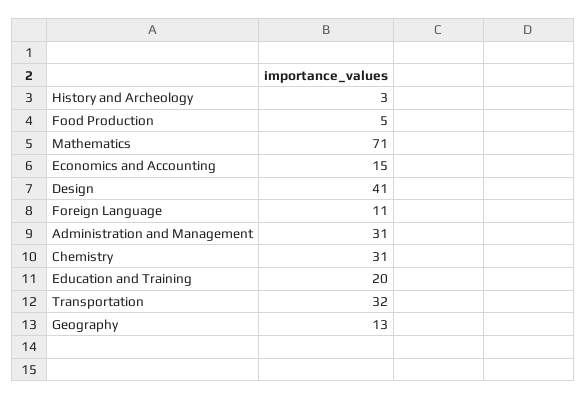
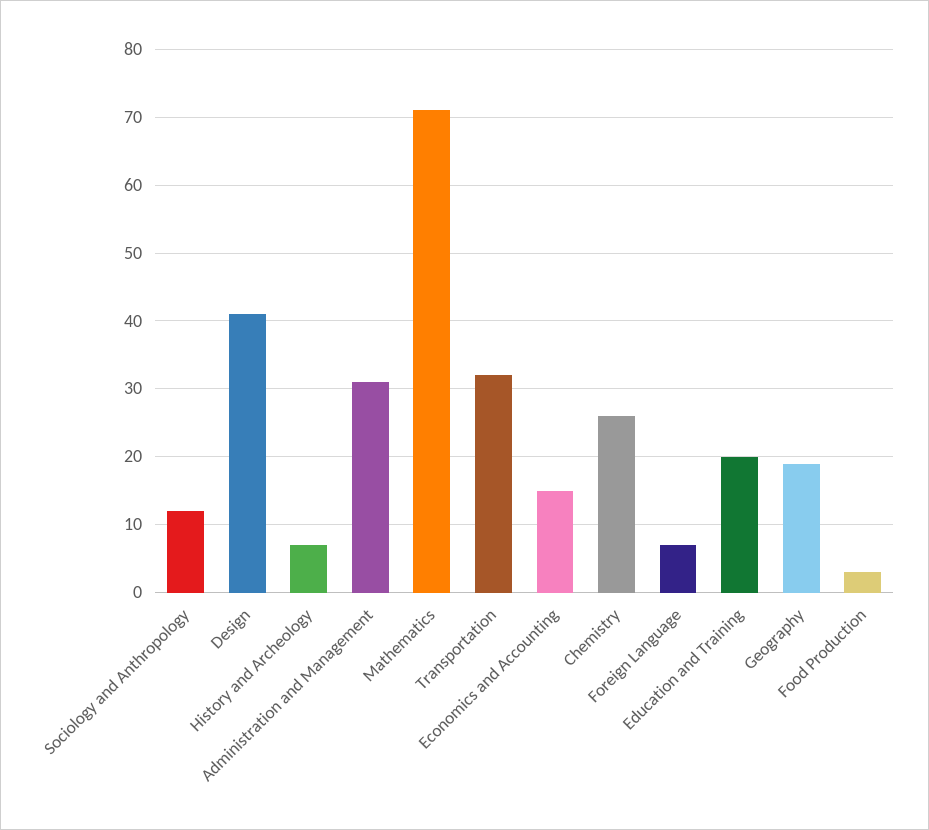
  {
-   "History and Archeology": 3,
+   "History and Archeology": 7,
-   "Food Production": 5,
+   "Food Production": 3,
    "Mathematics": 71,
    "Economics and Accounting": 15,
    "Design": 41,
-   "Foreign Language": 11,
+   "Foreign Language": 7,
    "Administration and Management": 31,
-   "Chemistry": 31,
+   "Chemistry": 26,
    "Education and Training": 20,
    "Transportation": 32,
-   "Geography": 13
+   "Geography": 19,
+   "Sociology and Anthropology": 12
  }

